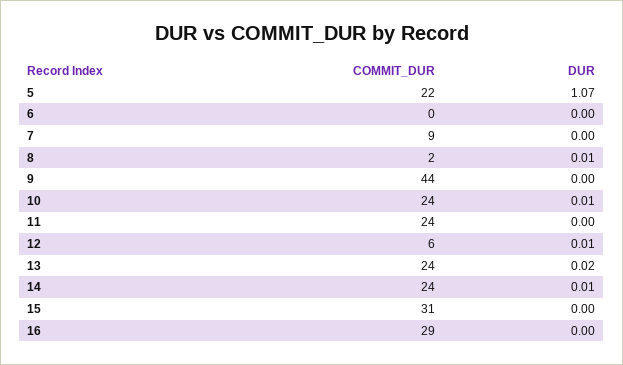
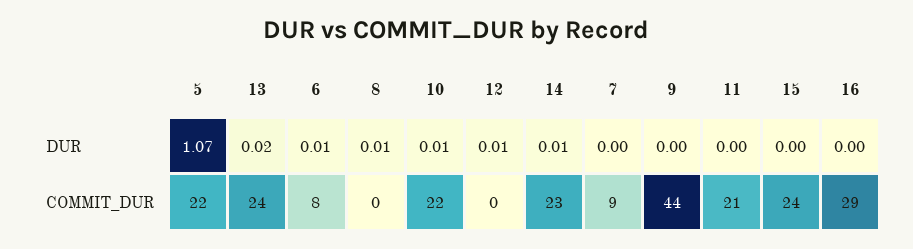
  {
    "COMMIT_DUR": {
      "5": 22,
-     "6": 0,
+     "6": 8,
      "7": 9,
-     "8": 2,
+     "8": 0,
      "9": 44,
-     "10": 24,
+     "10": 22,
-     "11": 24,
+     "11": 21,
-     "12": 6,
+     "12": 0,
      "13": 24,
-     "14": 24,
+     "14": 23,
-     "15": 31,
+     "15": 24,
      "16": 29
    },
    "DUR": {
      "5": 1.07,
-     "6": 0,
+     "6": 0.01,
      "7": 0,
      "8": 0.01,
      "9": 0,
      "10": 0.01,
      "11": 0,
      "12": 0.01,
      "13": 0.02,
      "14": 0.01,
      "15": 0,
      "16": 0
    }
  }

